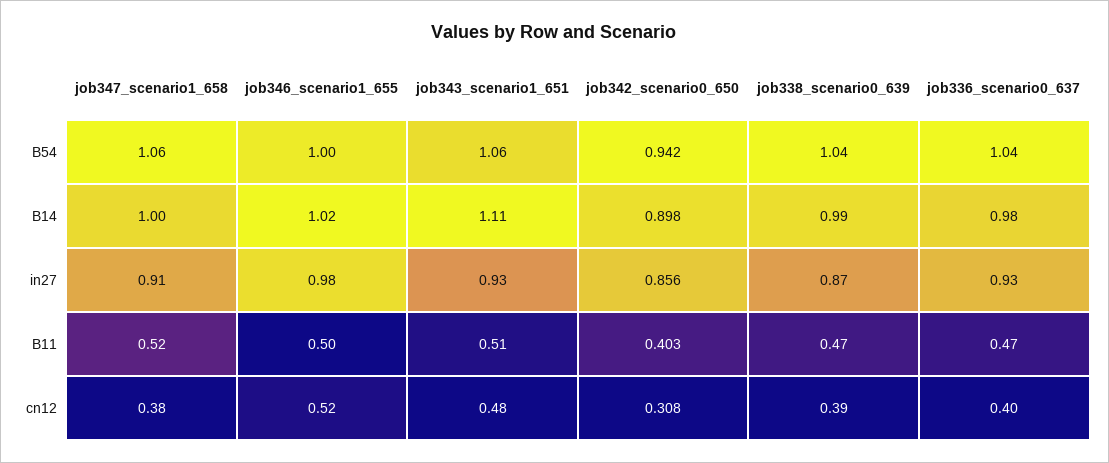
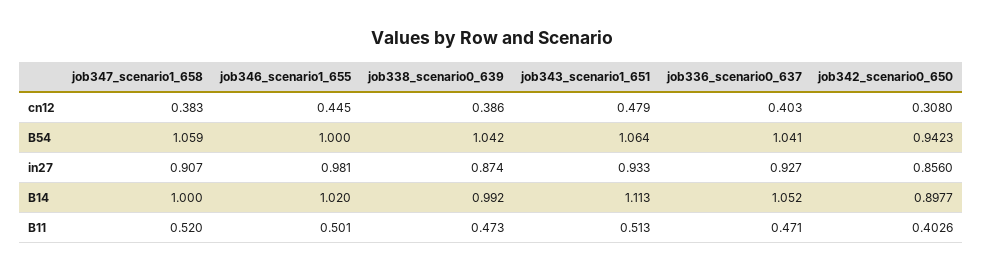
  {
    "job347_scenario1_658": {
      "B54": 1.059,
      "B14": 1,
      "in27": 0.907,
      "B11": 0.52,
      "cn12": 0.383
    },
    "job346_scenario1_655": {
      "B54": 1,
      "B14": 1.02,
      "in27": 0.981,
      "B11": 0.501,
-     "cn12": 0.52
+     "cn12": 0.445
    },
    "job343_scenario1_651": {
      "B54": 1.064,
      "B14": 1.113,
      "in27": 0.933,
      "B11": 0.513,
      "cn12": 0.479
    },
    "job342_scenario0_650": {
      "B54": 0.9423,
      "B14": 0.8977,
      "in27": 0.856,
      "B11": 0.4026,
      "cn12": 0.308
    },
    "job338_scenario0_639": {
      "B54": 1.042,
      "B14": 0.992,
      "in27": 0.874,
      "B11": 0.473,
      "cn12": 0.386
    },
    "job336_scenario0_637": {
      "B54": 1.041,
-     "B14": 0.98,
+     "B14": 1.052,
      "in27": 0.927,
      "B11": 0.471,
      "cn12": 0.403
    }
  }

